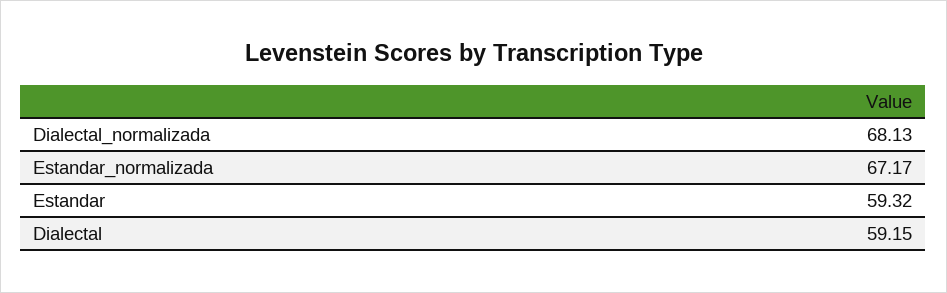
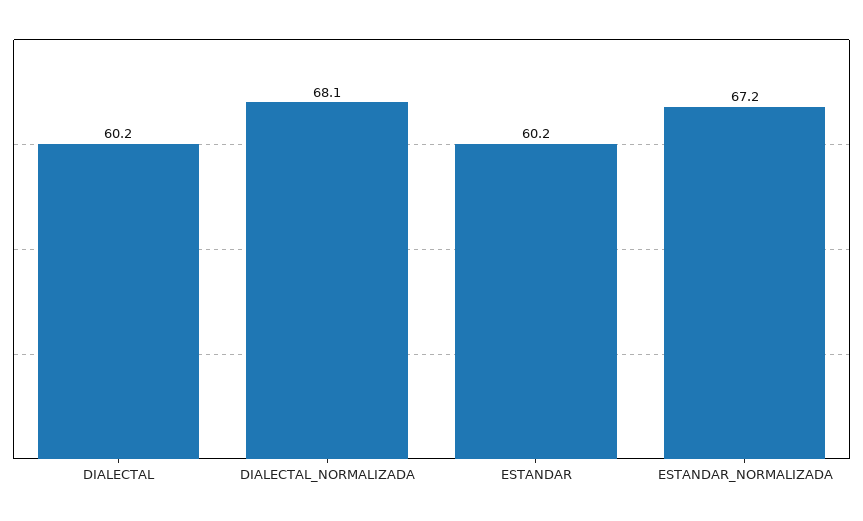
  {
    "Dialectal_normalizada": 68.13,
    "Estandar_normalizada": 67.17,
-   "Estandar": 59.32,
+   "Estandar": 60.2,
-   "Dialectal": 59.15
+   "Dialectal": 60.2
  }

